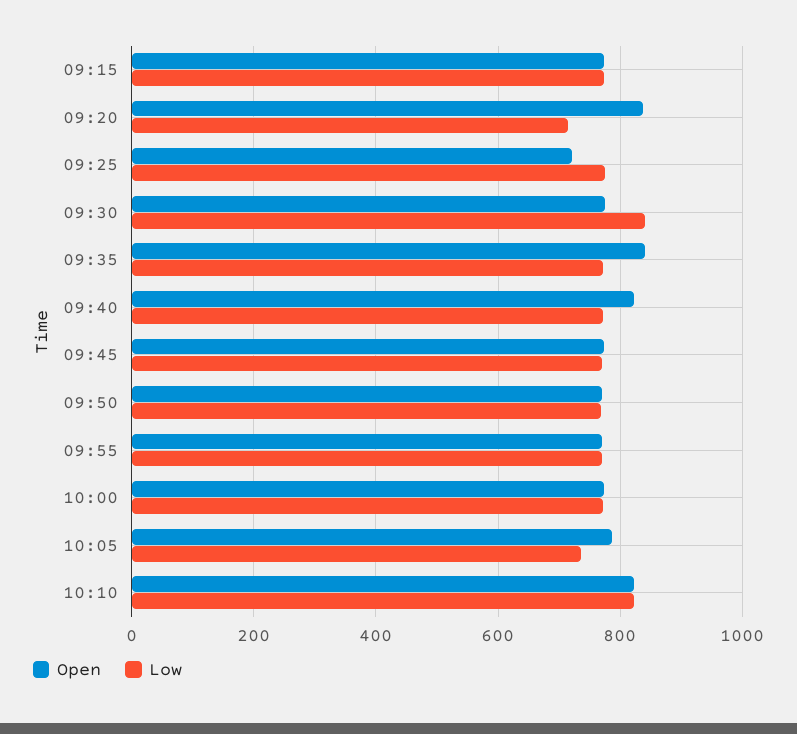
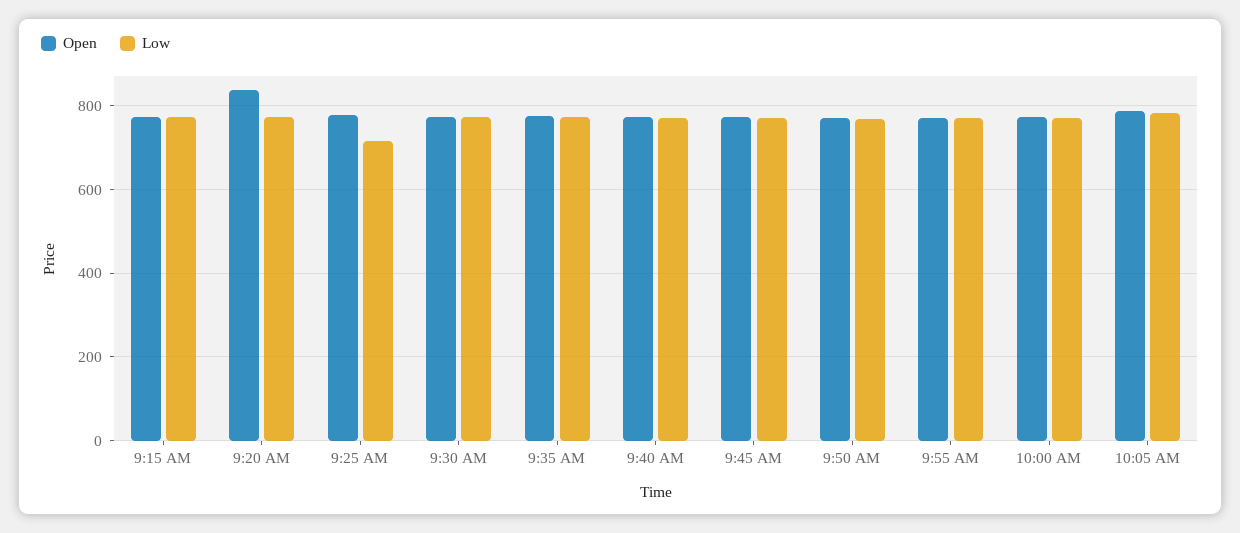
  {
    "Open": {
      "09:15": 780,
      "09:20": 840,
-     "09:25": 720,
+     "09:25": 780,
      "09:30": 780,
-     "09:35": 840,
+     "09:35": 780,
-     "09:40": 820,
+     "09:40": 780,
      "09:45": 780,
      "09:50": 780,
      "09:55": 780,
      "10:00": 780,
-     "10:05": 780,
+     "10:05": 780
-     "10:10": 820
    },
    "Low": {
      "09:15": 780,
-     "09:20": 720,
+     "09:20": 780,
-     "09:25": 780,
+     "09:25": 720,
-     "09:30": 840,
+     "09:30": 780,
      "09:35": 780,
      "09:40": 780,
      "09:45": 780,
      "09:50": 760,
      "09:55": 780,
      "10:00": 780,
-     "10:05": 740,
+     "10:05": 780
-     "10:10": 820
    }
  }

